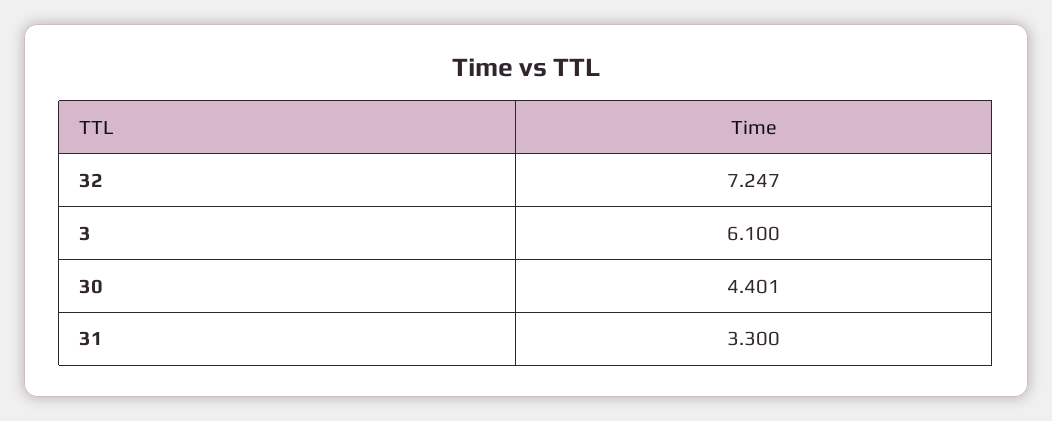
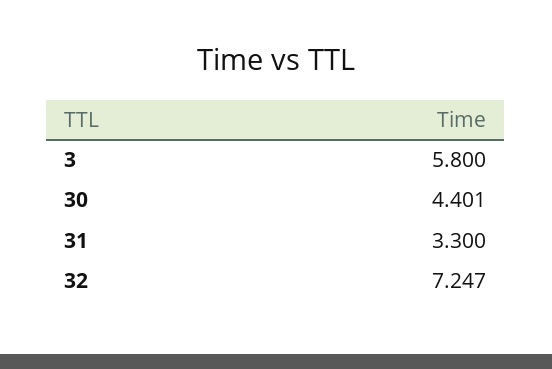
  {
    "32": 7.247,
-   "3": 6.1,
+   "3": 5.8,
    "30": 4.401,
    "31": 3.3
  }

